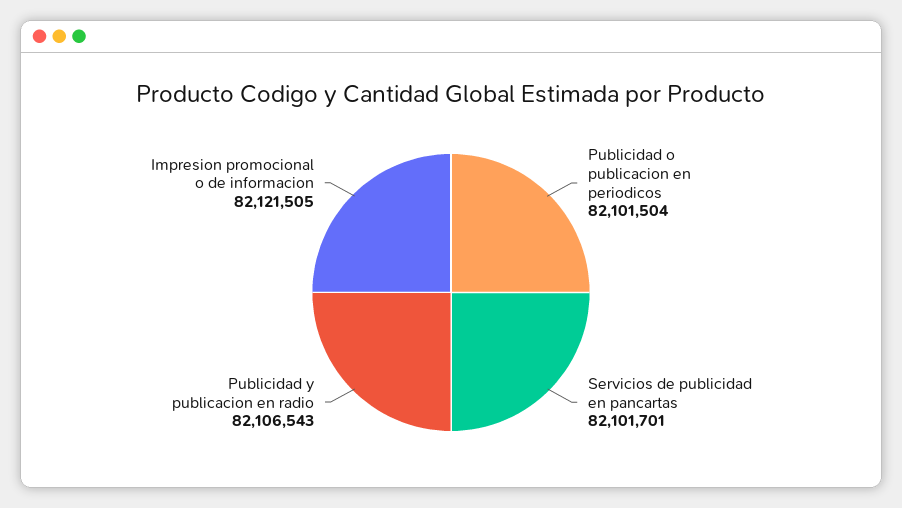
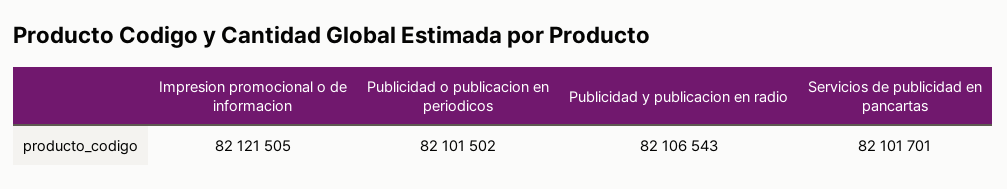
  {
-   "Publicidad o publicacion en periodicos": 82101504,
+   "Publicidad o publicacion en periodicos": 82101502,
    "Servicios de publicidad en pancartas": 82101701,
    "Publicidad y publicacion en radio": 82106543,
    "Impresion promocional o de informacion": 82121505
  }

